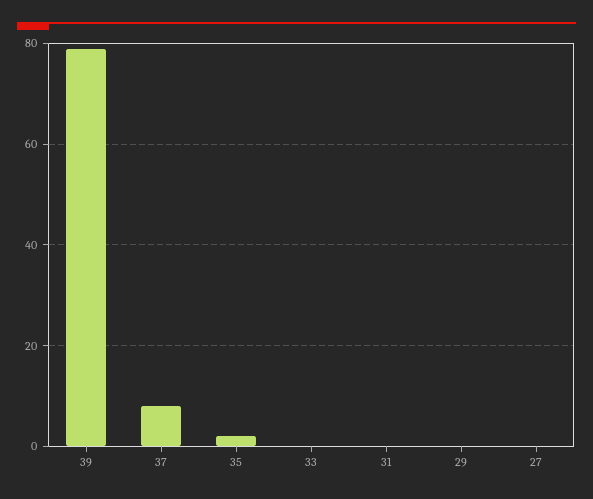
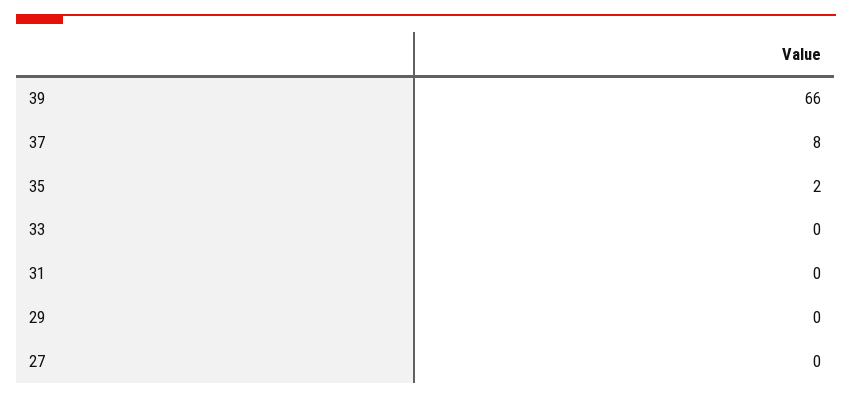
  {
-   "39": 80,
+   "39": 66,
    "37": 8,
    "35": 2,
    "33": 0,
    "31": 0,
    "29": 0,
    "27": 0
  }

